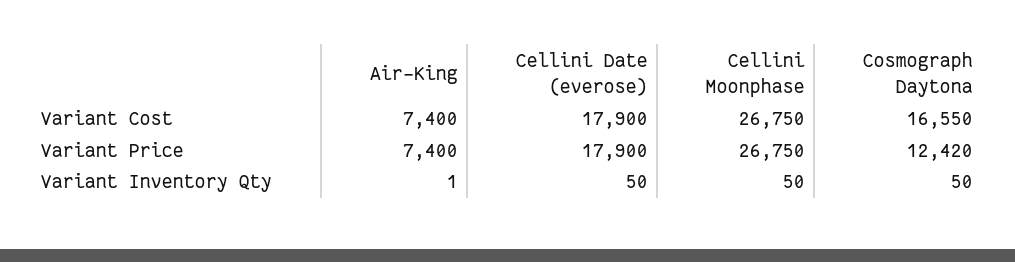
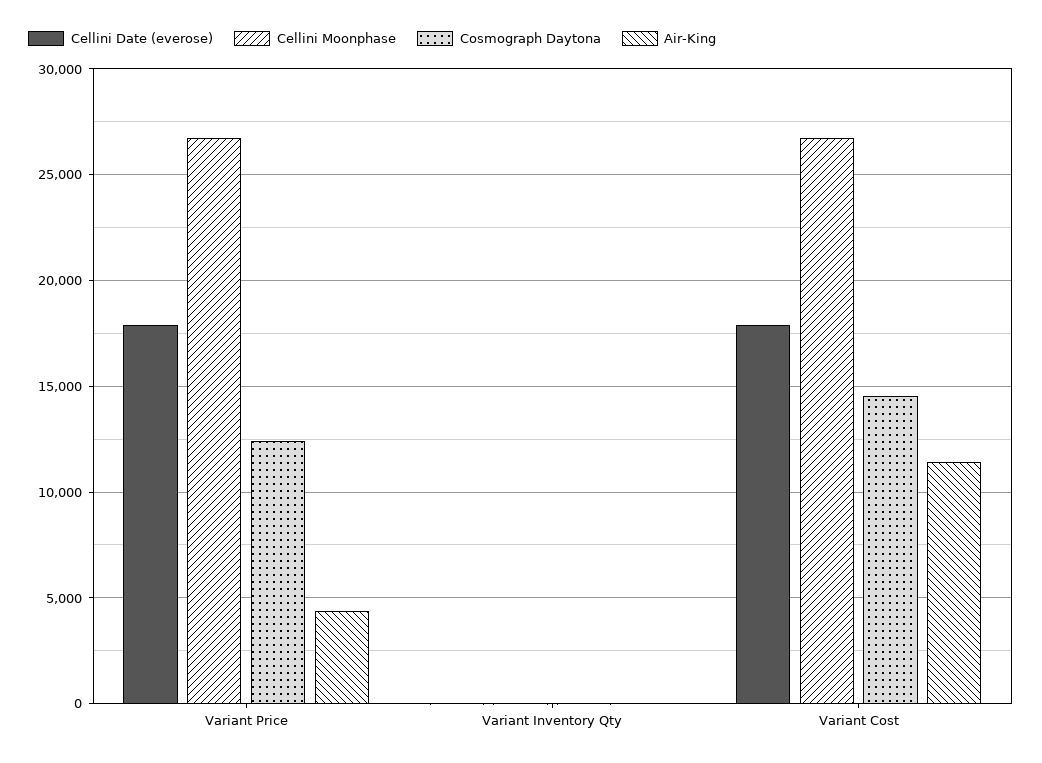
  {
    "Air-King": {
-     "Variant Cost": 7400,
+     "Variant Cost": 11500,
-     "Variant Price": 7400,
+     "Variant Price": 4500,
      "Variant Inventory Qty": 1
    },
    "Cellini Date (everose)": {
      "Variant Cost": 17900,
      "Variant Price": 17900,
      "Variant Inventory Qty": 50
    },
    "Cellini Moonphase": {
      "Variant Cost": 26750,
      "Variant Price": 26750,
      "Variant Inventory Qty": 50
    },
    "Cosmograph Daytona": {
-     "Variant Cost": 16550,
+     "Variant Cost": 14500,
      "Variant Price": 12420,
      "Variant Inventory Qty": 50
    }
  }

